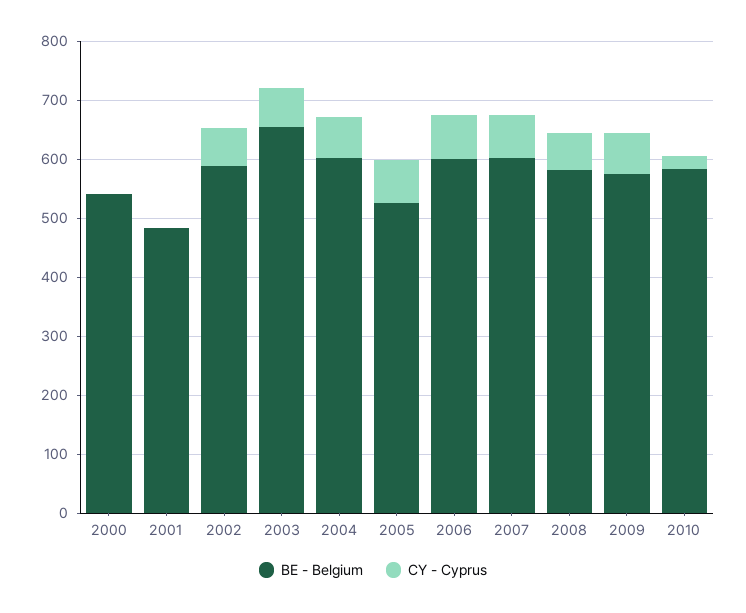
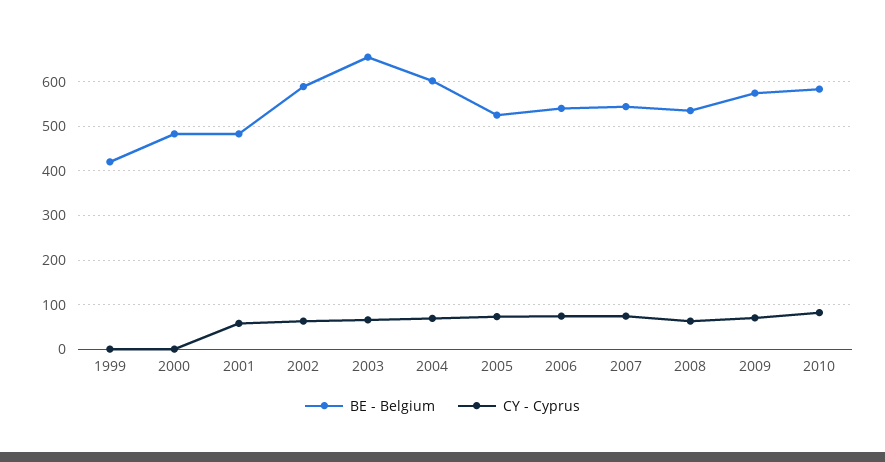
  {
    "BE - Belgium": {
-     "2000": 540,
+     "2000": 480,
      "2001": 480,
      "2002": 580,
      "2003": 660,
      "2004": 600,
      "2005": 520,
-     "2006": 600,
+     "2006": 540,
-     "2007": 600,
+     "2007": 540,
-     "2008": 580,
+     "2008": 540,
      "2009": 580,
-     "2010": 580
+     "2010": 580,
+     "1999": 420
    },
    "CY - Cyprus": {
      "2000": 0,
-     "2001": 0,
+     "2001": 60,
      "2002": 60,
      "2003": 60,
      "2004": 60,
      "2005": 80,
      "2006": 80,
      "2007": 80,
      "2008": 60,
      "2009": 80,
-     "2010": 20
+     "2010": 80,
+     "1999": 0
    }
  }

